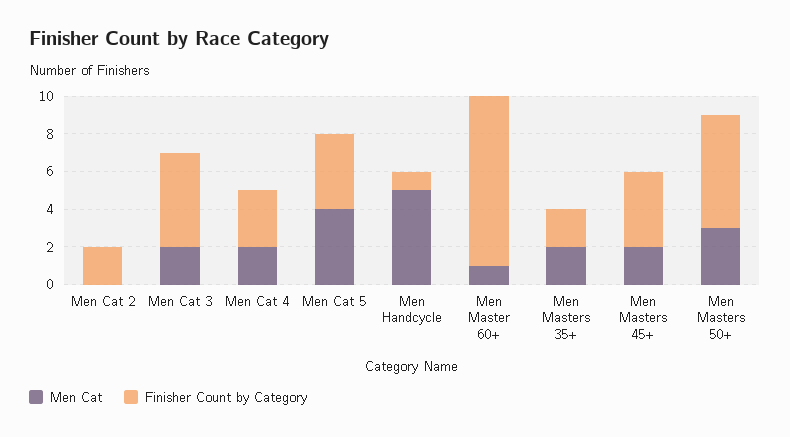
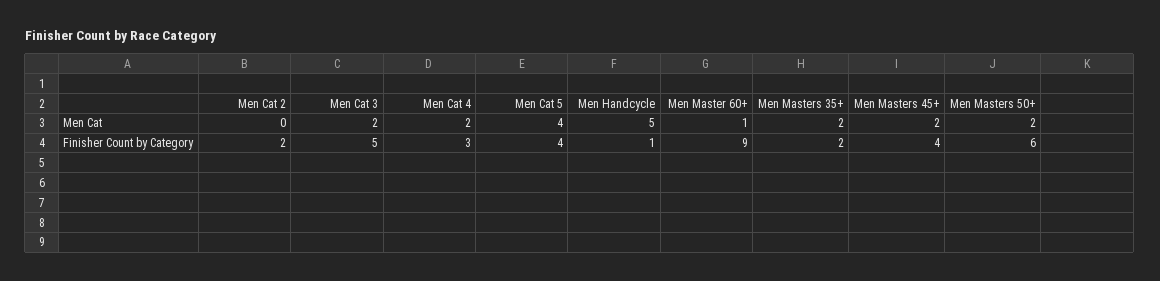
  {
    "Men Cat": {
      "Men Cat 2": 0,
      "Men Cat 3": 2,
      "Men Cat 4": 2,
      "Men Cat 5": 4,
      "Men Handcycle": 5,
      "Men Master 60+": 1,
      "Men Masters 35+": 2,
      "Men Masters 45+": 2,
-     "Men Masters 50+": 3
+     "Men Masters 50+": 2
    },
    "Finisher Count by Category": {
      "Men Cat 2": 2,
      "Men Cat 3": 5,
      "Men Cat 4": 3,
      "Men Cat 5": 4,
      "Men Handcycle": 1,
      "Men Master 60+": 9,
      "Men Masters 35+": 2,
      "Men Masters 45+": 4,
      "Men Masters 50+": 6
    }
  }

